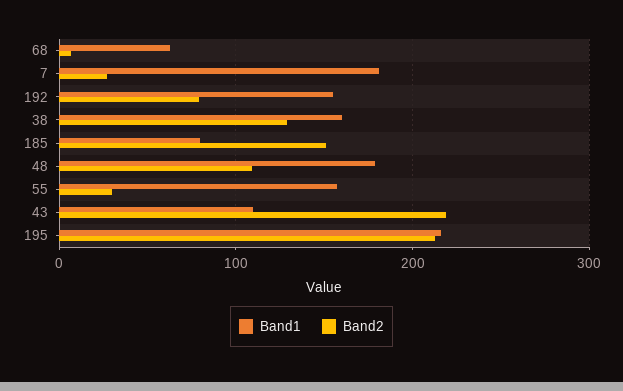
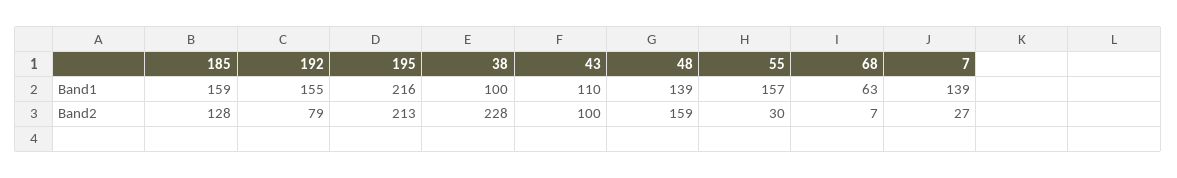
  {
    "Band1": {
      "68": 63,
-     "7": 180,
+     "7": 139,
      "192": 155,
-     "38": 160,
+     "38": 100,
-     "185": 80,
+     "185": 159,
-     "48": 180,
+     "48": 139,
      "55": 157,
      "43": 110,
      "195": 216
    },
    "Band2": {
      "68": 7,
      "7": 27,
      "192": 79,
-     "38": 130,
+     "38": 228,
-     "185": 150,
+     "185": 128,
-     "48": 110,
+     "48": 159,
      "55": 30,
-     "43": 220,
+     "43": 100,
      "195": 213
    }
  }

